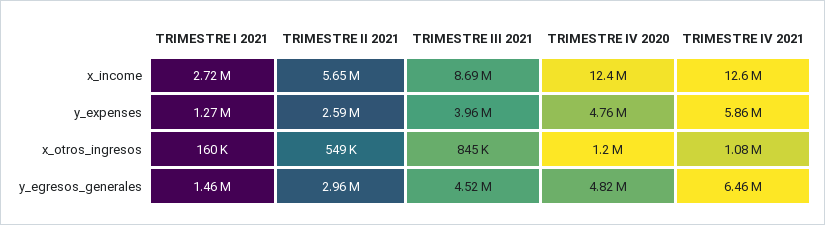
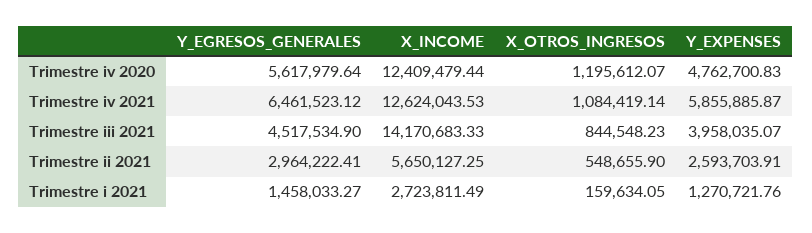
  {
    "TRIMESTRE I 2021": {
      "x_income": 2723811.49,
      "y_expenses": 1270721.76,
      "x_otros_ingresos": 159634.05,
      "y_egresos_generales": 1458033.27
    },
    "TRIMESTRE II 2021": {
      "x_income": 5650127.25,
      "y_expenses": 2593703.91,
      "x_otros_ingresos": 548655.9,
      "y_egresos_generales": 2964222.41
    },
    "TRIMESTRE III 2021": {
-     "x_income": 8690000,
+     "x_income": 14170683.33,
      "y_expenses": 3958035.07,
      "x_otros_ingresos": 844548.23,
      "y_egresos_generales": 4517534.9
    },
    "TRIMESTRE IV 2020": {
      "x_income": 12409479.44,
      "y_expenses": 4762700.83,
      "x_otros_ingresos": 1195612.07,
-     "y_egresos_generales": 4820000
+     "y_egresos_generales": 5617979.64
    },
    "TRIMESTRE IV 2021": {
      "x_income": 12624043.53,
      "y_expenses": 5855885.87,
      "x_otros_ingresos": 1084419.14,
      "y_egresos_generales": 6461523.12
    }
  }

